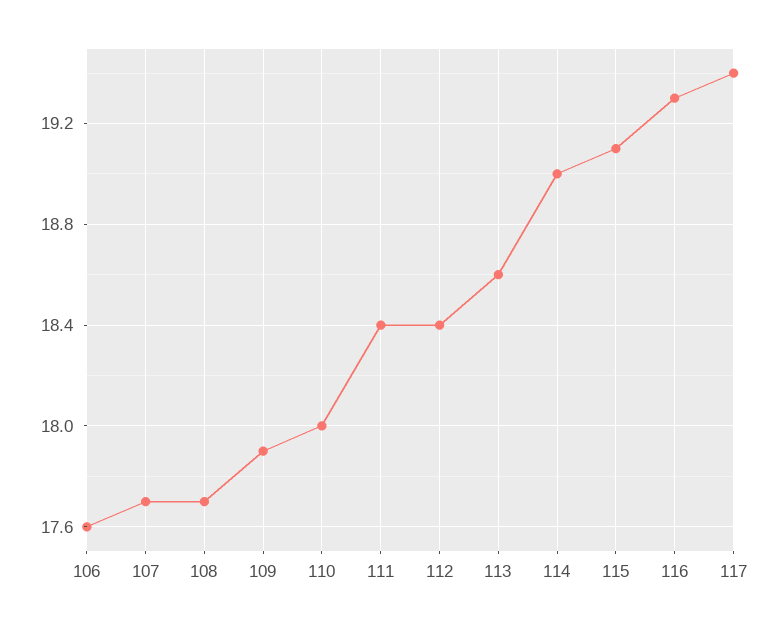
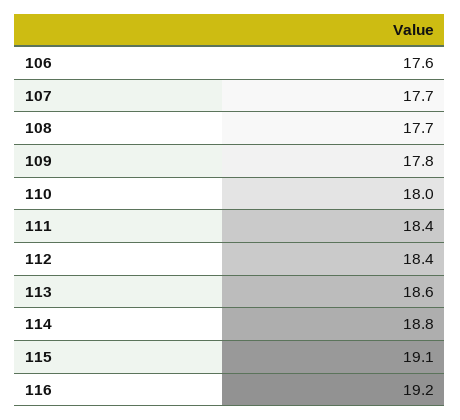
  {
    "106": 17.6,
    "107": 17.7,
    "108": 17.7,
-   "109": 17.9,
+   "109": 17.8,
    "110": 18,
    "111": 18.4,
    "112": 18.4,
    "113": 18.6,
-   "114": 19,
+   "114": 18.8,
    "115": 19.1,
-   "116": 19.3,
+   "116": 19.2
-   "117": 19.4
  }

